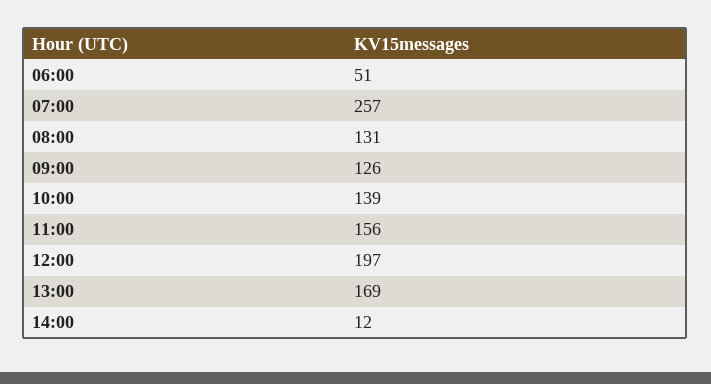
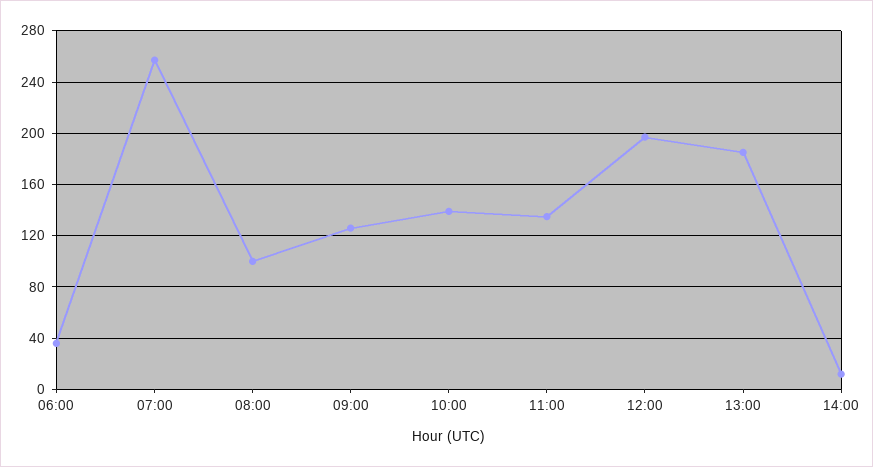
  {
-   "06:00": 51,
+   "06:00": 35,
    "07:00": 257,
-   "08:00": 131,
+   "08:00": 100,
    "09:00": 126,
    "10:00": 139,
-   "11:00": 156,
+   "11:00": 135,
    "12:00": 197,
-   "13:00": 169,
+   "13:00": 185,
    "14:00": 12
  }

